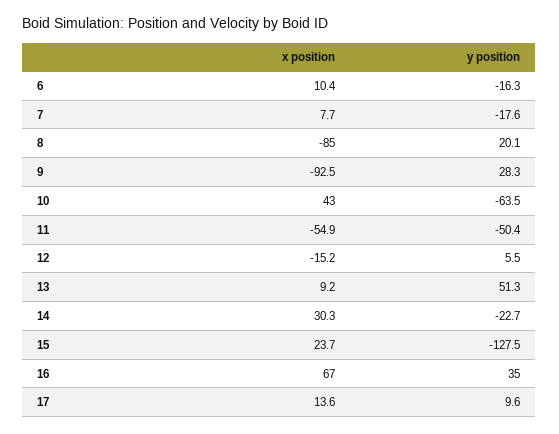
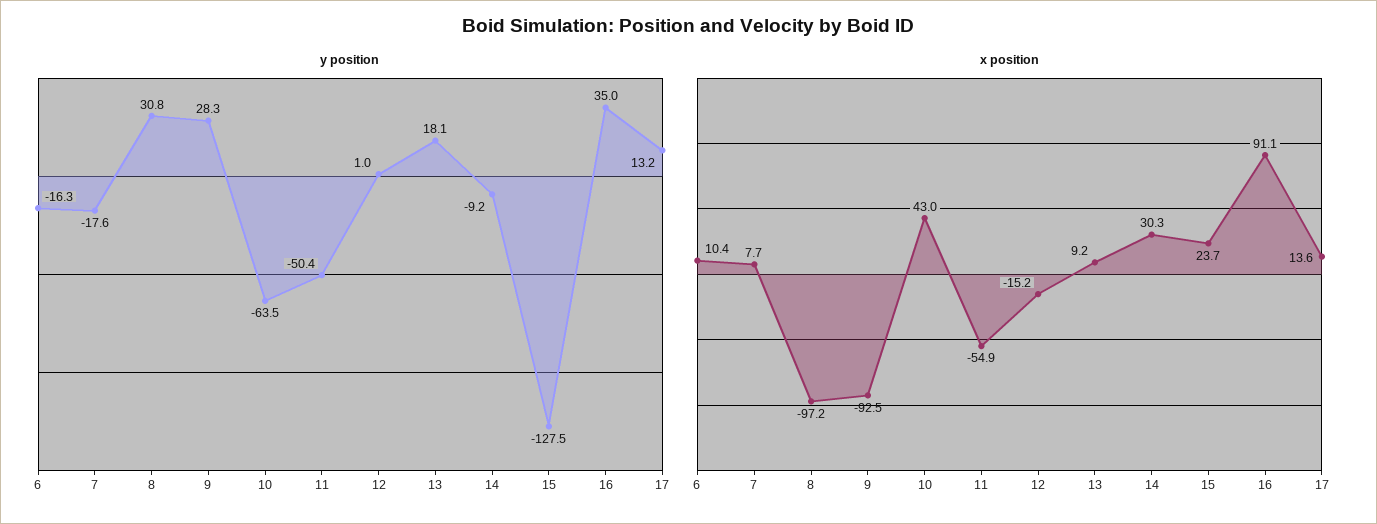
  {
    "x position": {
      "6": 10.4,
      "7": 7.7,
-     "8": -85,
+     "8": -97.2,
      "9": -92.5,
      "10": 43,
      "11": -54.9,
      "12": -15.2,
      "13": 9.2,
      "14": 30.3,
      "15": 23.7,
-     "16": 67,
+     "16": 91.1,
      "17": 13.6
    },
    "y position": {
      "6": -16.3,
      "7": -17.6,
-     "8": 20.1,
+     "8": 30.8,
      "9": 28.3,
      "10": -63.5,
      "11": -50.4,
-     "12": 5.5,
+     "12": 1,
-     "13": 51.3,
+     "13": 18.1,
-     "14": -22.7,
+     "14": -9.2,
      "15": -127.5,
      "16": 35,
-     "17": 9.6
+     "17": 13.2
    }
  }

